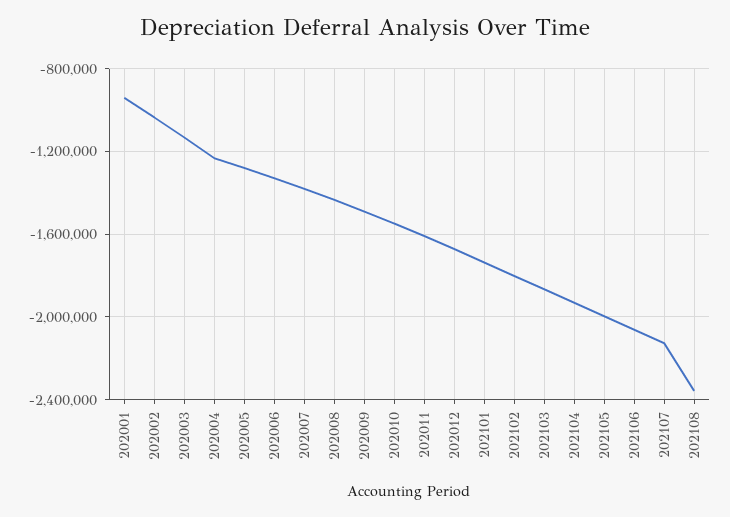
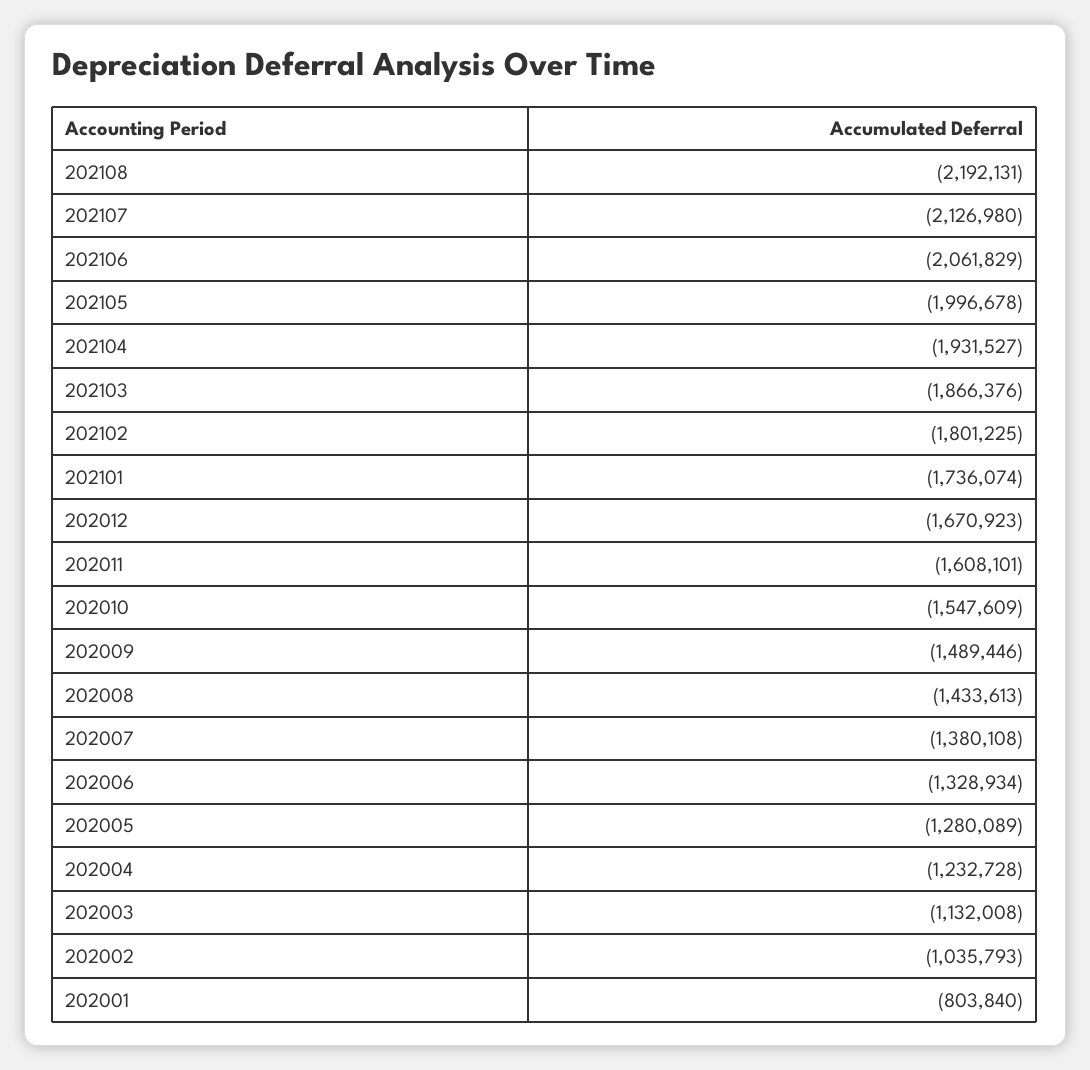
  {
-   "202001": -950000,
+   "202001": -803840,
    "202002": -1035793,
    "202003": -1132008,
    "202004": -1232728,
    "202005": -1280089,
    "202006": -1328934,
    "202007": -1380108,
    "202008": -1433613,
    "202009": -1489446,
    "202010": -1547609,
    "202011": -1608101,
    "202012": -1670923,
    "202101": -1736074,
    "202102": -1801225,
    "202103": -1866376,
    "202104": -1931527,
    "202105": -1996678,
    "202106": -2061829,
    "202107": -2126980,
-   "202108": -2350000
+   "202108": -2192131
  }

